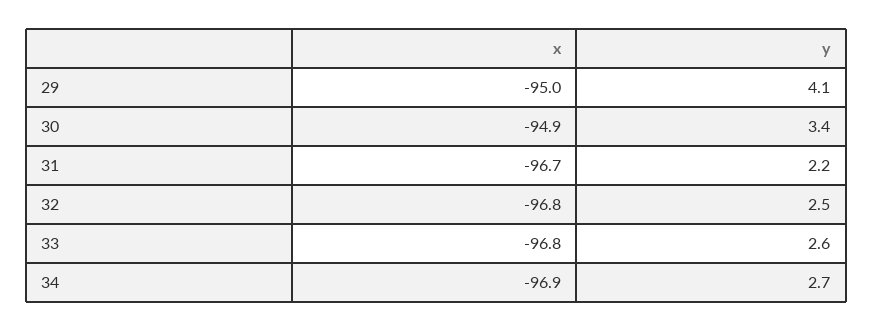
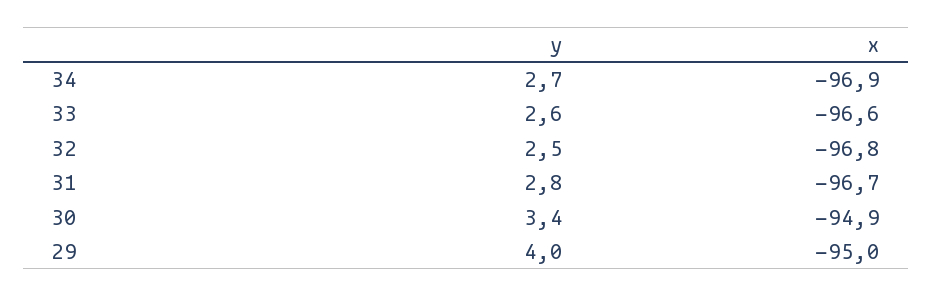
  {
    "x": {
      "29": -95,
      "30": -94.9,
      "31": -96.7,
      "32": -96.8,
-     "33": -96.8,
+     "33": -96.6,
      "34": -96.9
    },
    "y": {
-     "29": 4.1,
+     "29": 4,
      "30": 3.4,
-     "31": 2.2,
+     "31": 2.8,
      "32": 2.5,
      "33": 2.6,
      "34": 2.7
    }
  }

